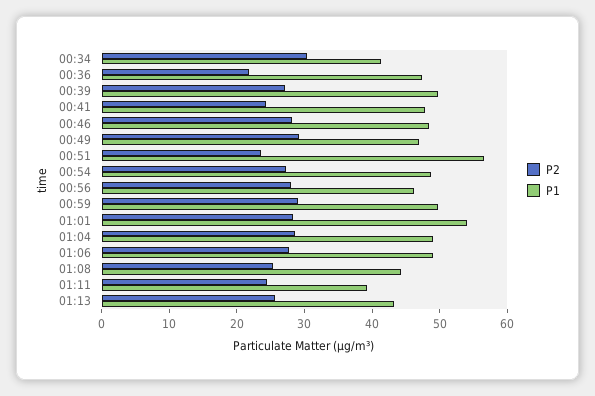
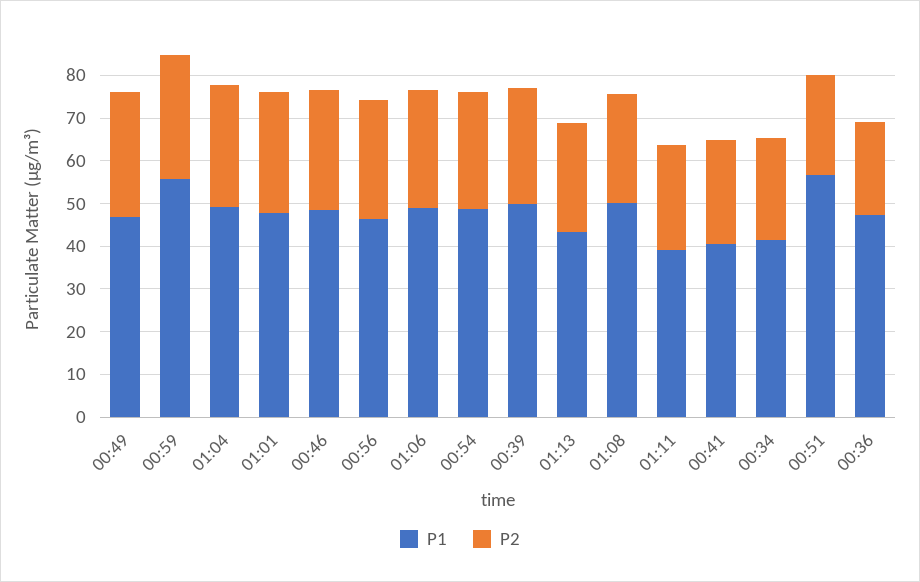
  {
    "P2": {
-     "00:34": 30,
+     "00:34": 24,
      "00:36": 22,
      "00:39": 28,
      "00:41": 24,
      "00:46": 28,
      "00:49": 30,
      "00:51": 24,
      "00:54": 28,
      "00:56": 28,
      "00:59": 30,
      "01:01": 28,
      "01:04": 28,
      "01:06": 28,
      "01:08": 26,
      "01:11": 24,
      "01:13": 26
    },
    "P1": {
      "00:34": 42,
      "00:36": 48,
      "00:39": 50,
-     "00:41": 48,
+     "00:41": 40,
      "00:46": 48,
      "00:49": 46,
      "00:51": 56,
      "00:54": 48,
      "00:56": 46,
-     "00:59": 50,
+     "00:59": 56,
-     "01:01": 54,
+     "01:01": 48,
      "01:04": 50,
      "01:06": 50,
-     "01:08": 44,
+     "01:08": 50,
      "01:11": 40,
      "01:13": 44
    }
  }

